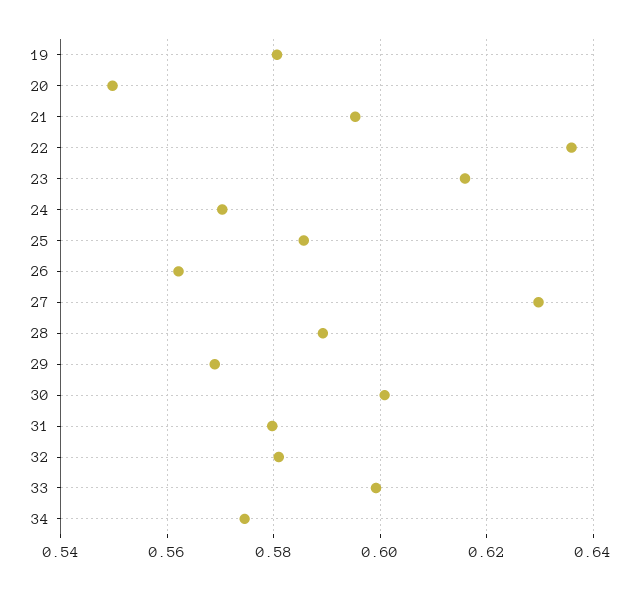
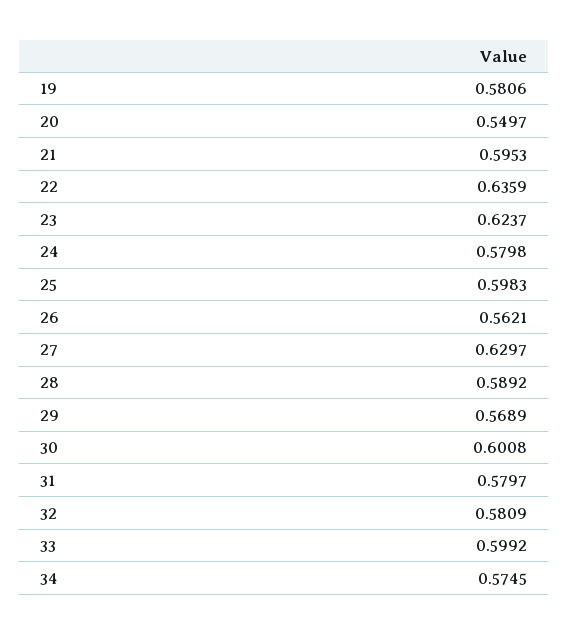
  {
    "19": 0.5806,
    "20": 0.5497,
    "21": 0.5953,
    "22": 0.6359,
-   "23": 0.616,
+   "23": 0.6237,
-   "24": 0.57,
+   "24": 0.5798,
-   "25": 0.586,
+   "25": 0.5983,
    "26": 0.5621,
    "27": 0.6297,
    "28": 0.5892,
    "29": 0.5689,
    "30": 0.6008,
    "31": 0.5797,
    "32": 0.5809,
    "33": 0.5992,
    "34": 0.5745
  }

